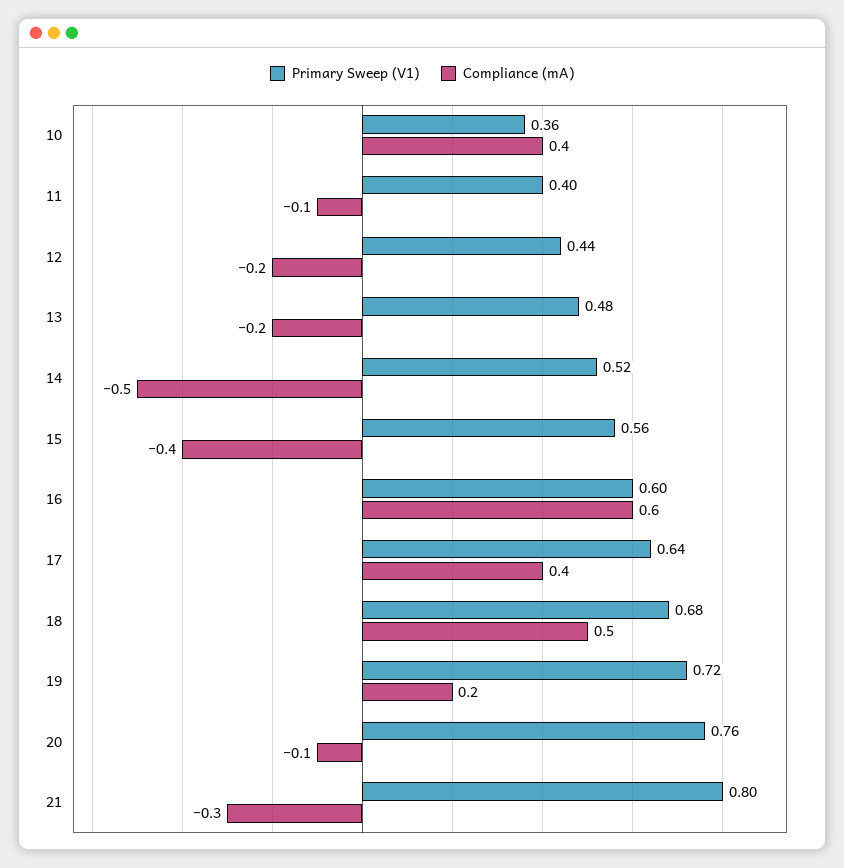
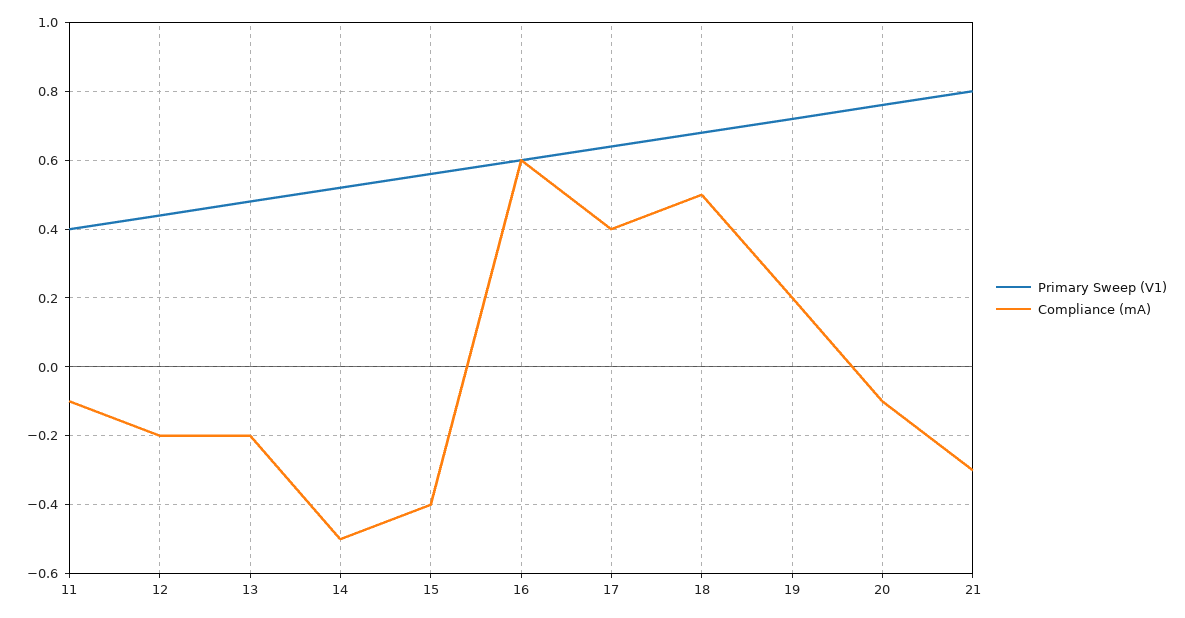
  {
    "Primary Sweep (V1)": {
-     "10": 0.36,
      "11": 0.4,
      "12": 0.44,
      "13": 0.48,
      "14": 0.52,
      "15": 0.56,
      "16": 0.6,
      "17": 0.64,
      "18": 0.68,
      "19": 0.72,
      "20": 0.76,
      "21": 0.8
    },
    "Compliance (mA)": {
-     "10": 0.4,
      "11": -0.1,
      "12": -0.2,
      "13": -0.2,
      "14": -0.5,
      "15": -0.4,
      "16": 0.6,
      "17": 0.4,
      "18": 0.5,
      "19": 0.2,
      "20": -0.1,
      "21": -0.3
    }
  }

